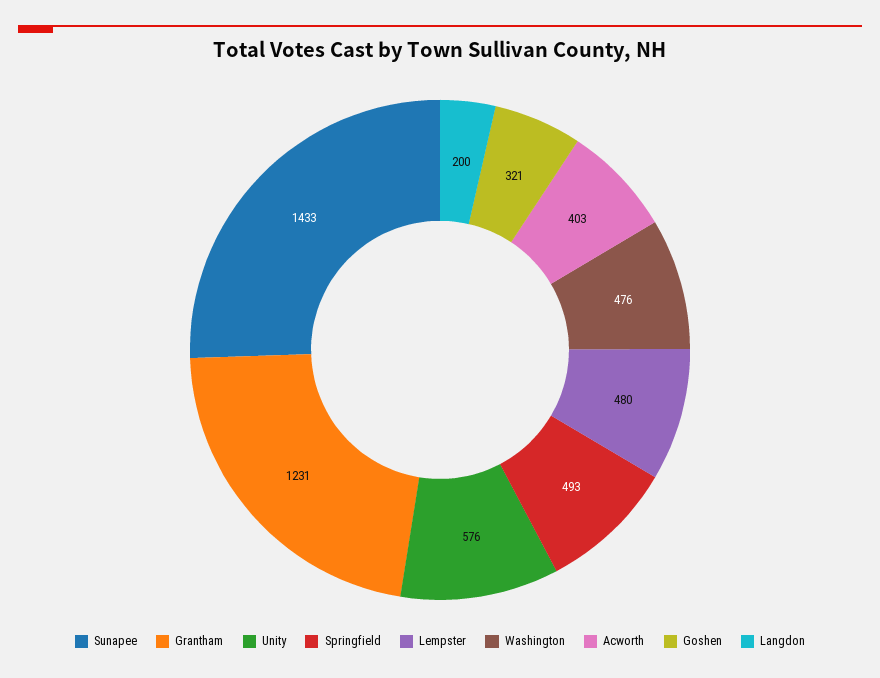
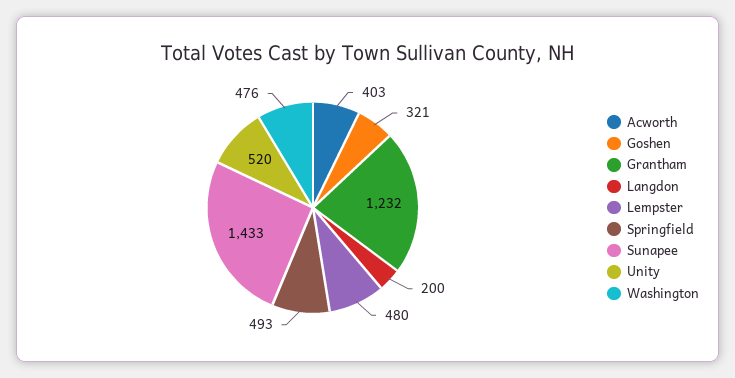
  {
    "Sunapee": 1433,
-   "Grantham": 1231,
+   "Grantham": 1232,
-   "Unity": 576,
+   "Unity": 520,
    "Springfield": 493,
    "Lempster": 480,
    "Washington": 476,
    "Acworth": 403,
    "Goshen": 321,
    "Langdon": 200
  }

